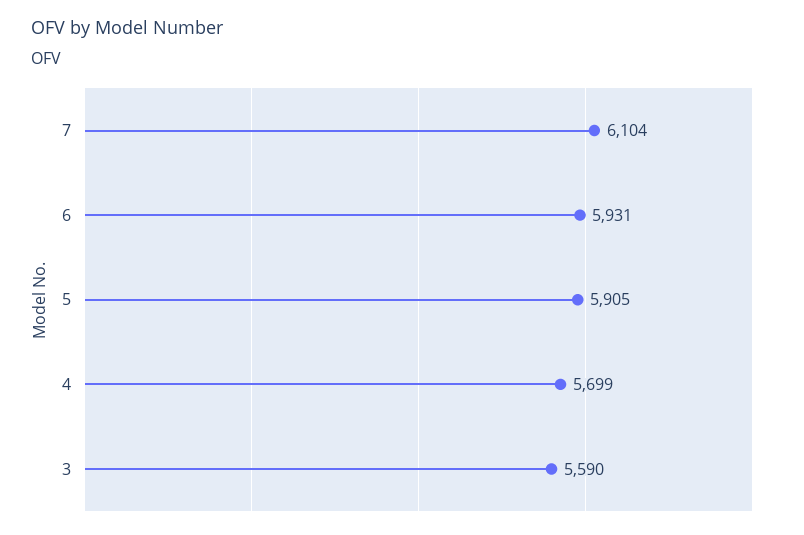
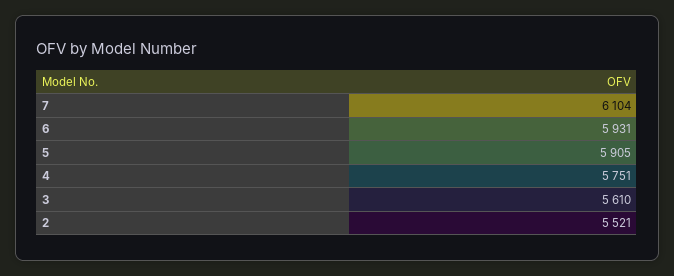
  {
    "7": 6104,
    "6": 5931,
    "5": 5905,
-   "4": 5699,
+   "4": 5751,
-   "3": 5590
+   "3": 5610,
+   "2": 5521
  }

